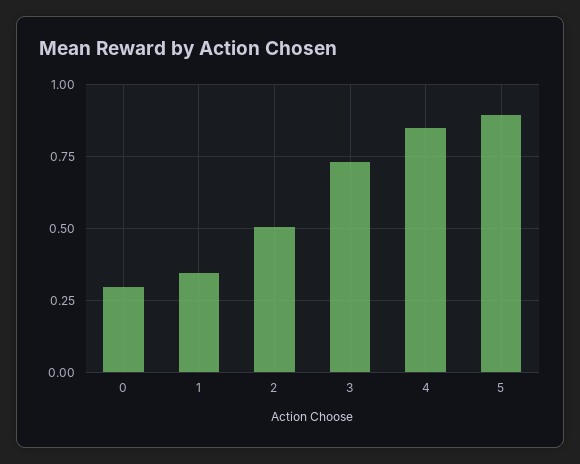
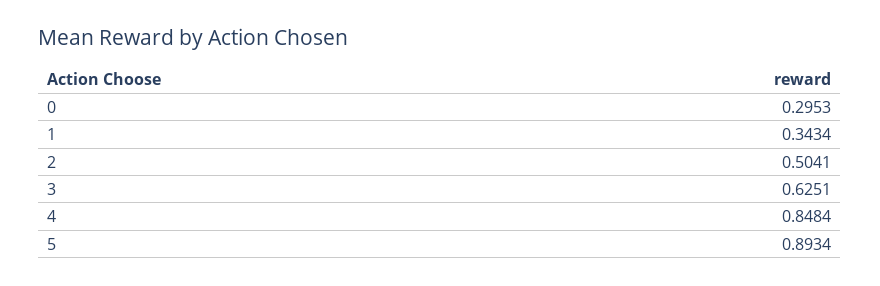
  {
    "0": 0.2953,
    "1": 0.3434,
    "2": 0.5041,
-   "3": 0.725,
+   "3": 0.6251,
    "4": 0.8484,
    "5": 0.8934
  }

